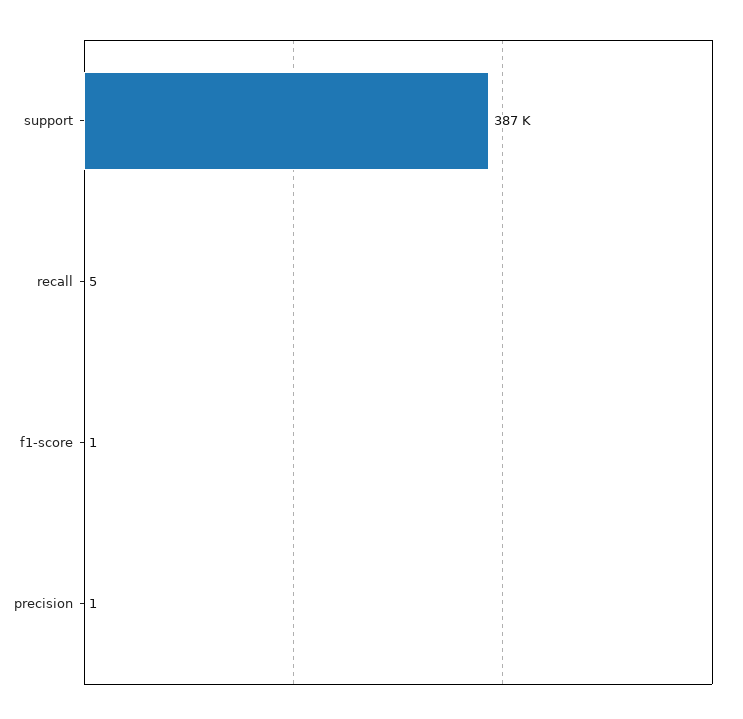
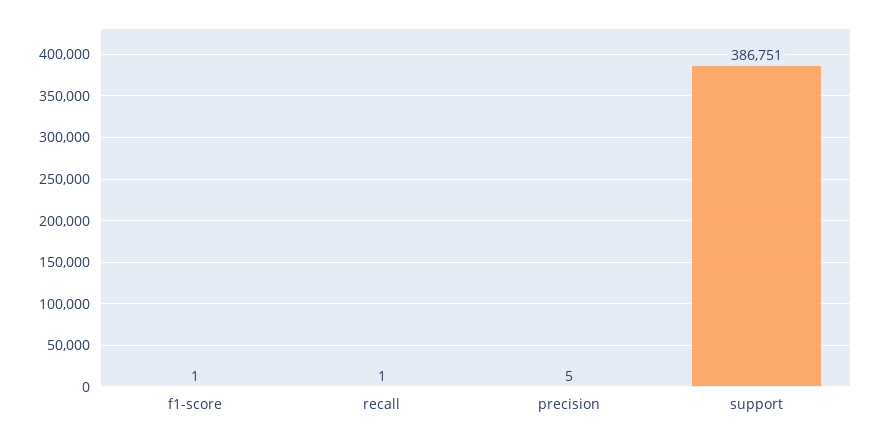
  {
    "support": 386751,
-   "recall": 5,
+   "recall": 1,
    "f1-score": 1,
-   "precision": 1
+   "precision": 5
  }

